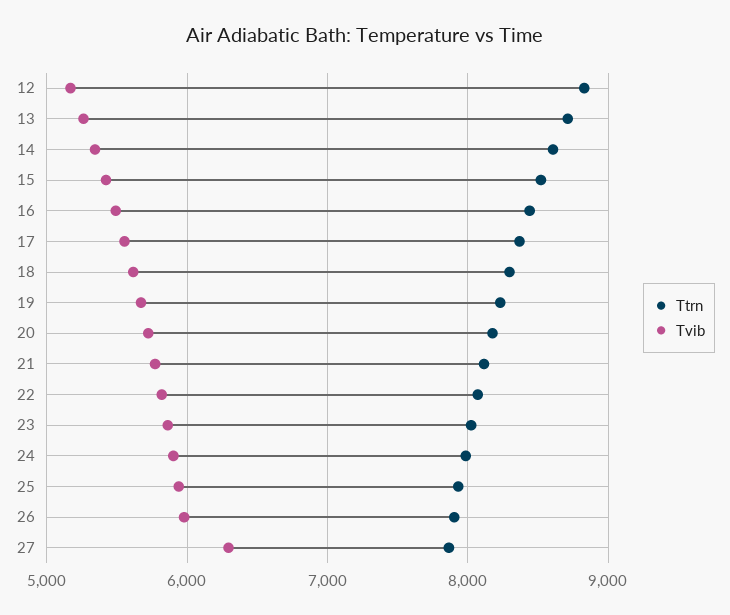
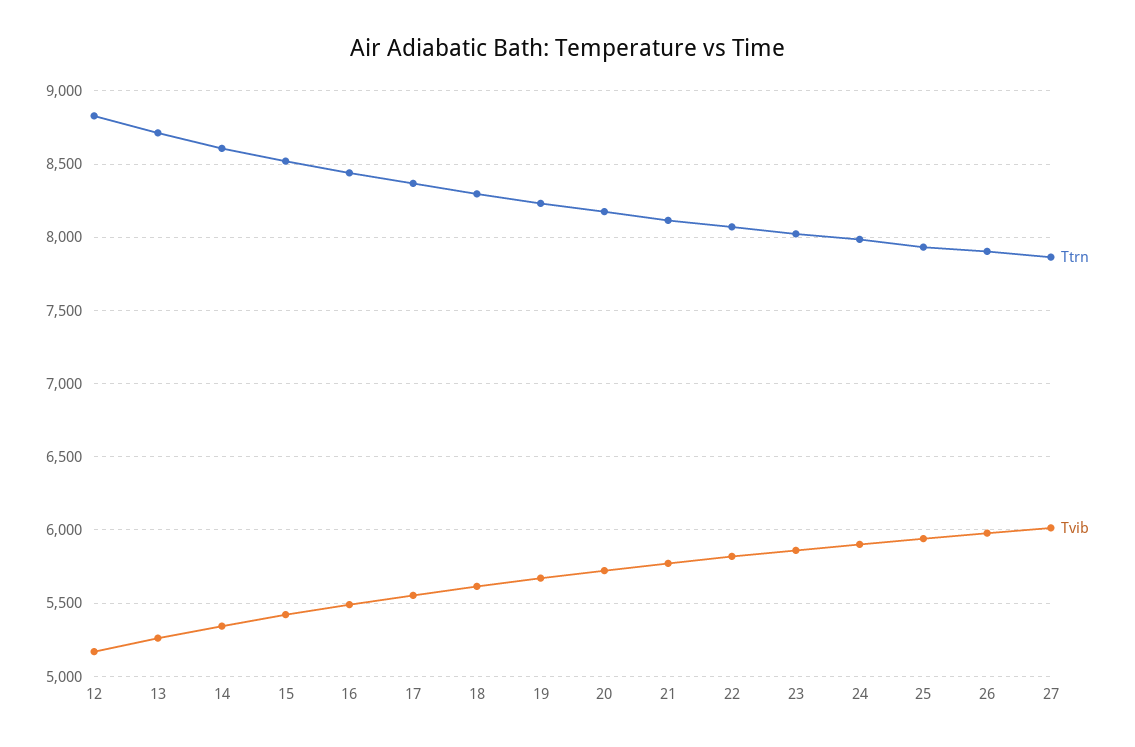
  {
    "Ttrn": {
      "12": 8850,
      "13": 8700,
      "14": 8600,
      "15": 8500,
      "16": 8450,
      "17": 8350,
      "18": 8300,
      "19": 8250,
      "20": 8200,
      "21": 8100,
      "22": 8050,
      "23": 8000,
      "24": 8000,
      "25": 7950,
      "26": 7900,
      "27": 7850
    },
    "Tvib": {
      "12": 5150,
      "13": 5250,
      "14": 5350,
      "15": 5400,
      "16": 5500,
      "17": 5550,
      "18": 5600,
      "19": 5650,
      "20": 5700,
      "21": 5750,
      "22": 5800,
      "23": 5850,
      "24": 5900,
      "25": 5950,
      "26": 6000,
-     "27": 6300
+     "27": 6000
    }
  }

